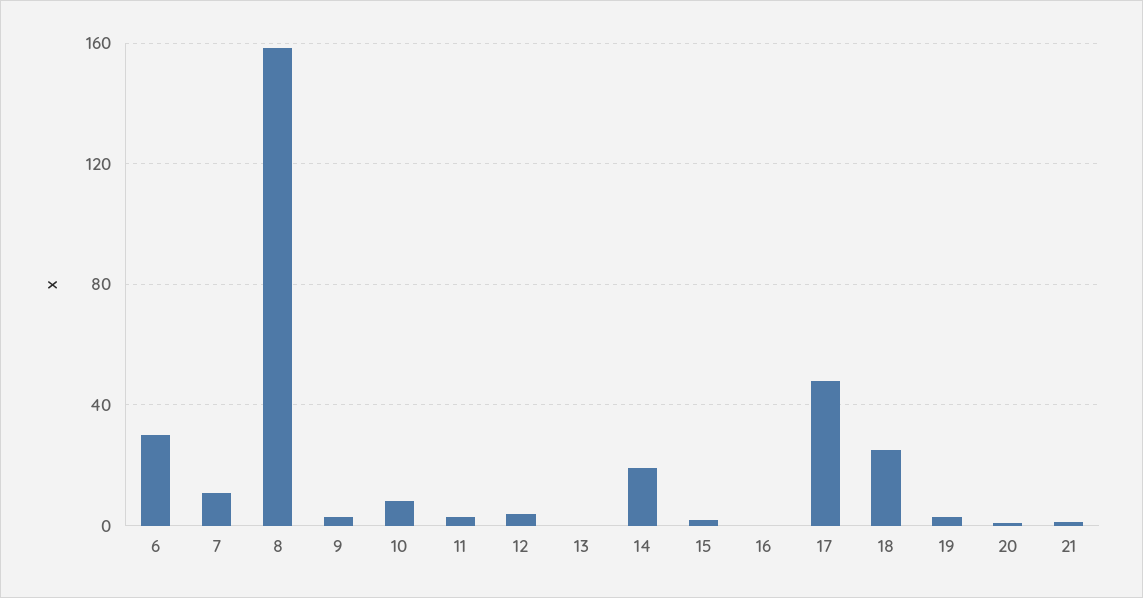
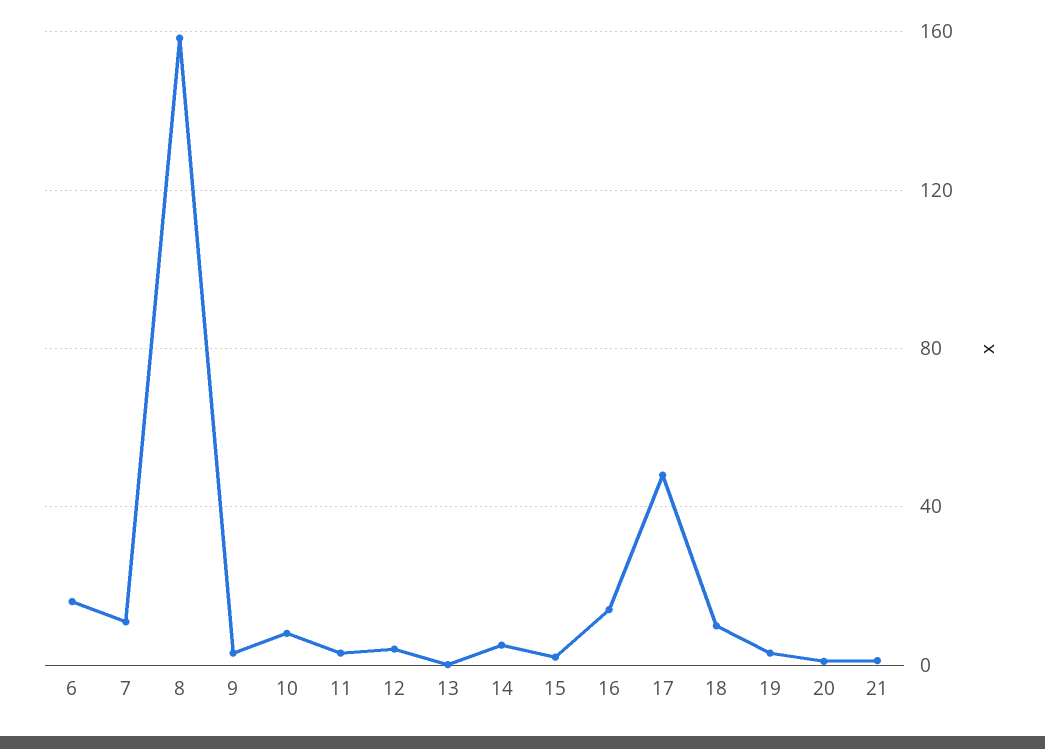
  {
-   "6": 30,
+   "6": 15,
    "7": 10,
    "8": 160,
    "9": 5,
    "10": 10,
    "11": 5,
    "12": 5,
    "13": 0,
-   "14": 20,
+   "14": 5,
    "15": 0,
-   "16": 0,
+   "16": 15,
    "17": 50,
-   "18": 25,
+   "18": 10,
    "19": 5,
    "20": 0,
    "21": 0
  }

